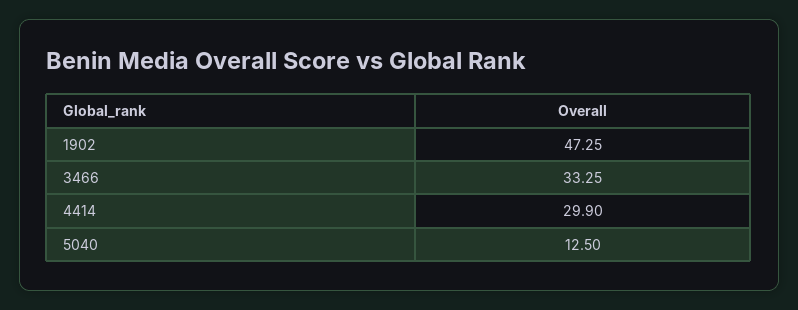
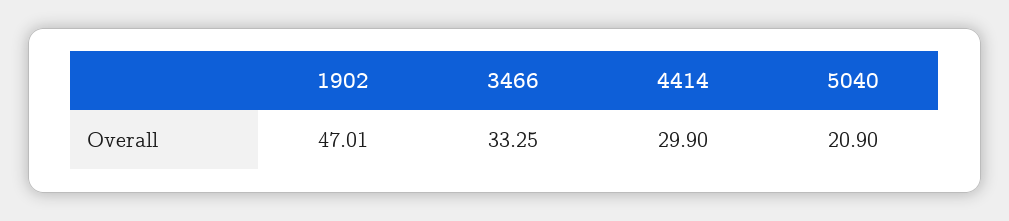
  {
-   "1902": 47.25,
+   "1902": 47.01,
    "3466": 33.25,
    "4414": 29.9,
-   "5040": 12.5
+   "5040": 20.9
  }

